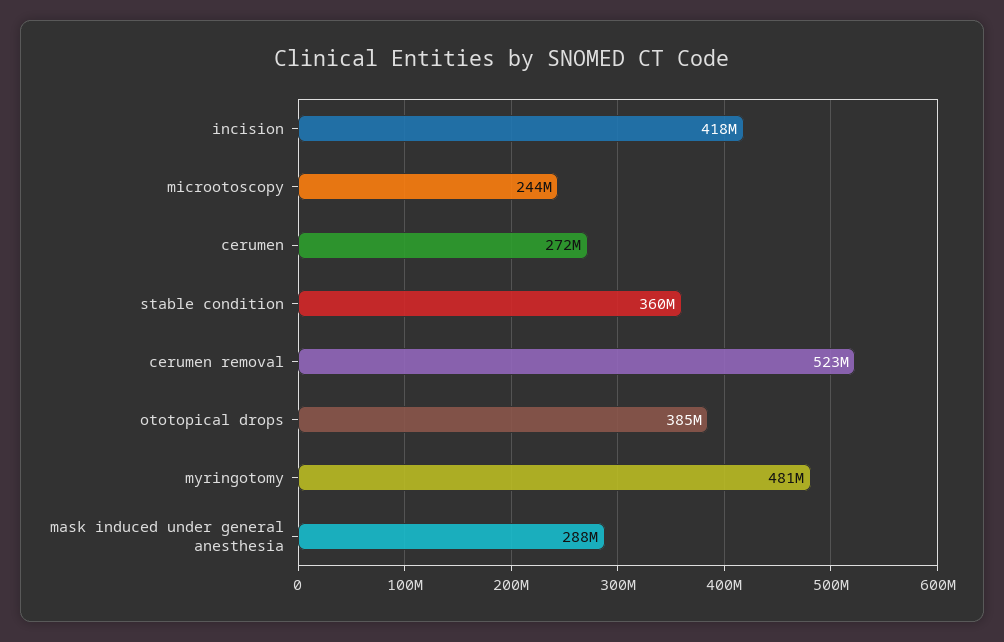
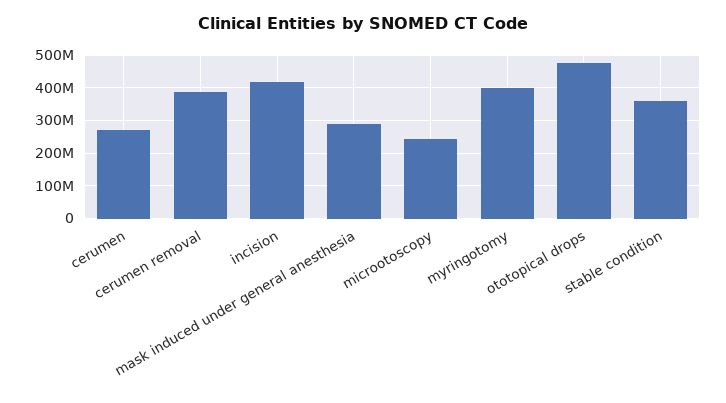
  {
    "incision": 418000000,
    "microotoscopy": 244000000,
    "cerumen": 272000000,
    "stable condition": 360000000,
-   "cerumen removal": 523000000,
+   "cerumen removal": 380000000,
-   "ototopical drops": 385000000,
+   "ototopical drops": 480000000,
-   "myringotomy": 481000000,
+   "myringotomy": 400000000,
    "mask induced under general anesthesia": 288000000
  }

